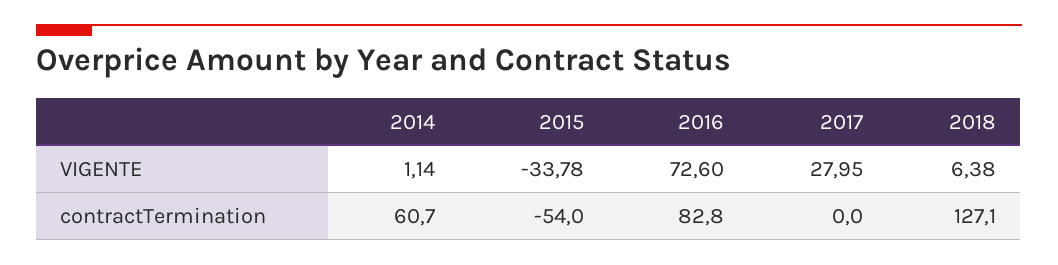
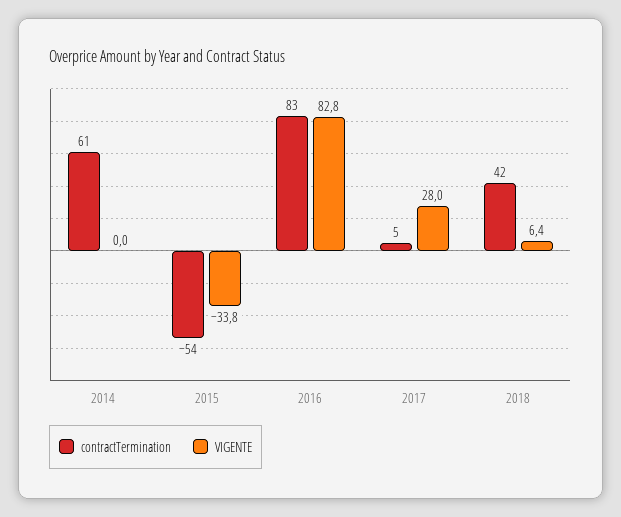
  {
    "VIGENTE": {
-     "2014": 1.14,
+     "2014": 0,
      "2015": -33.78,
-     "2016": 72.6,
+     "2016": 82.8,
      "2017": 27.95,
      "2018": 6.38
    },
    "contractTermination": {
      "2014": 60.7,
      "2015": -54,
      "2016": 82.8,
-     "2017": 0,
+     "2017": 5,
-     "2018": 127.1
+     "2018": 42
    }
  }

